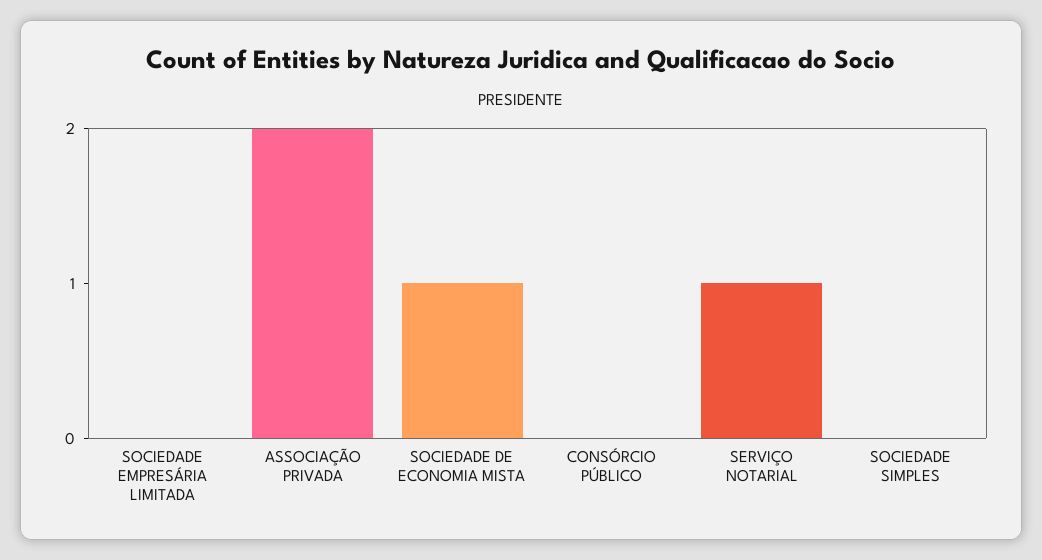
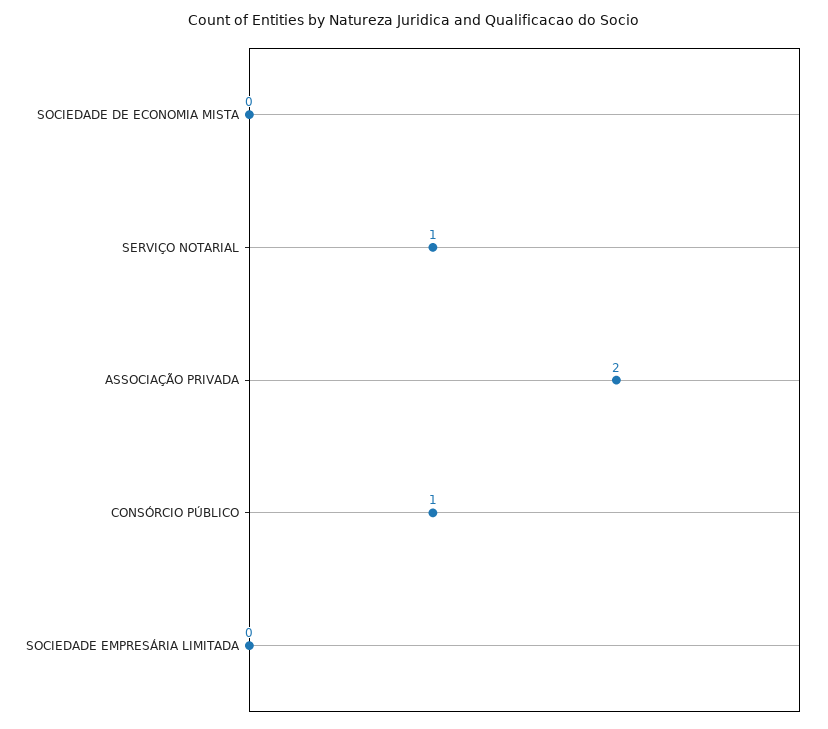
  {
    "SOCIEDADE EMPRESÁRIA LIMITADA": 0,
    "ASSOCIAÇÃO PRIVADA": 2,
-   "SOCIEDADE DE ECONOMIA MISTA": 1,
+   "SOCIEDADE DE ECONOMIA MISTA": 0,
-   "CONSÓRCIO PÚBLICO": 0,
+   "CONSÓRCIO PÚBLICO": 1,
-   "SERVIÇO NOTARIAL": 1,
+   "SERVIÇO NOTARIAL": 1
-   "SOCIEDADE SIMPLES": 0
  }

